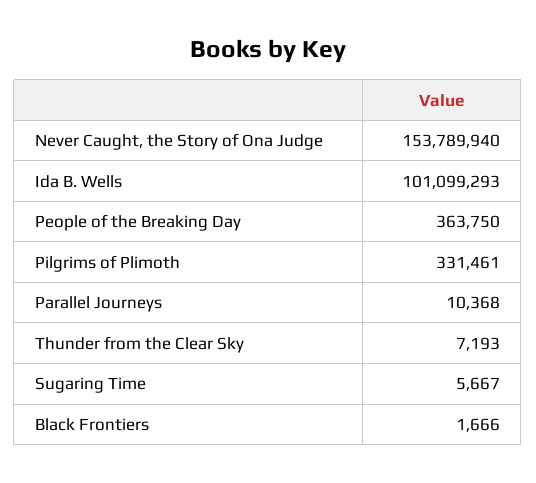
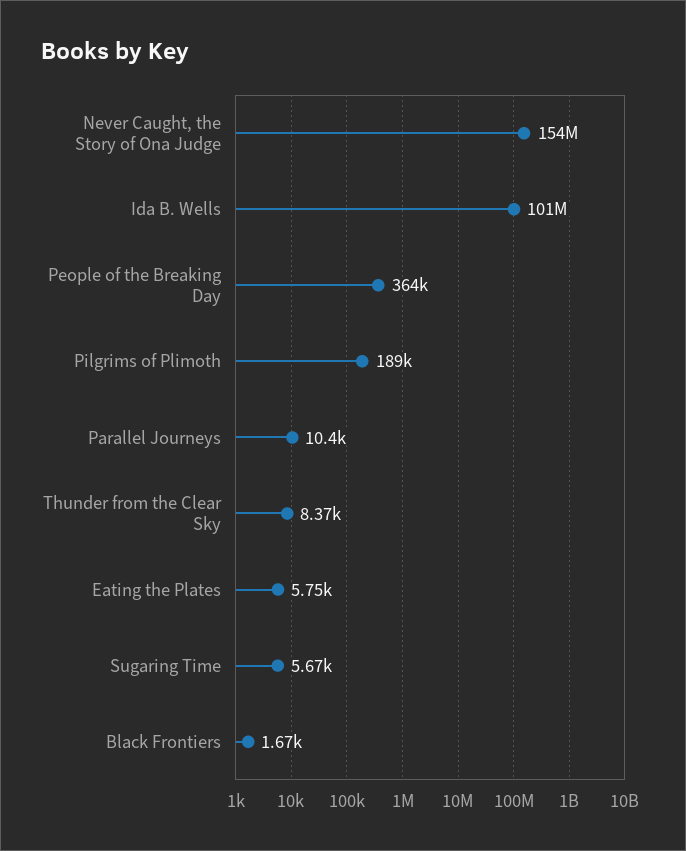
  {
    "Never Caught, the Story of Ona Judge": 153789940,
    "Ida B. Wells": 101099293,
    "People of the Breaking Day": 363750,
-   "Pilgrims of Plimoth": 331461,
+   "Pilgrims of Plimoth": 189000,
    "Parallel Journeys": 10368,
-   "Thunder from the Clear Sky": 7193,
+   "Thunder from the Clear Sky": 8370,
    "Sugaring Time": 5667,
-   "Black Frontiers": 1666
+   "Black Frontiers": 1666,
+   "Eating the Plates": 5750
  }

